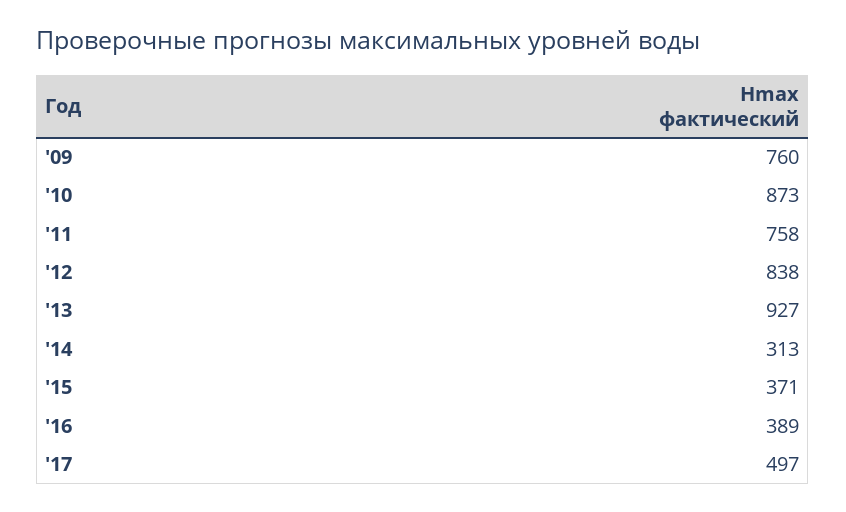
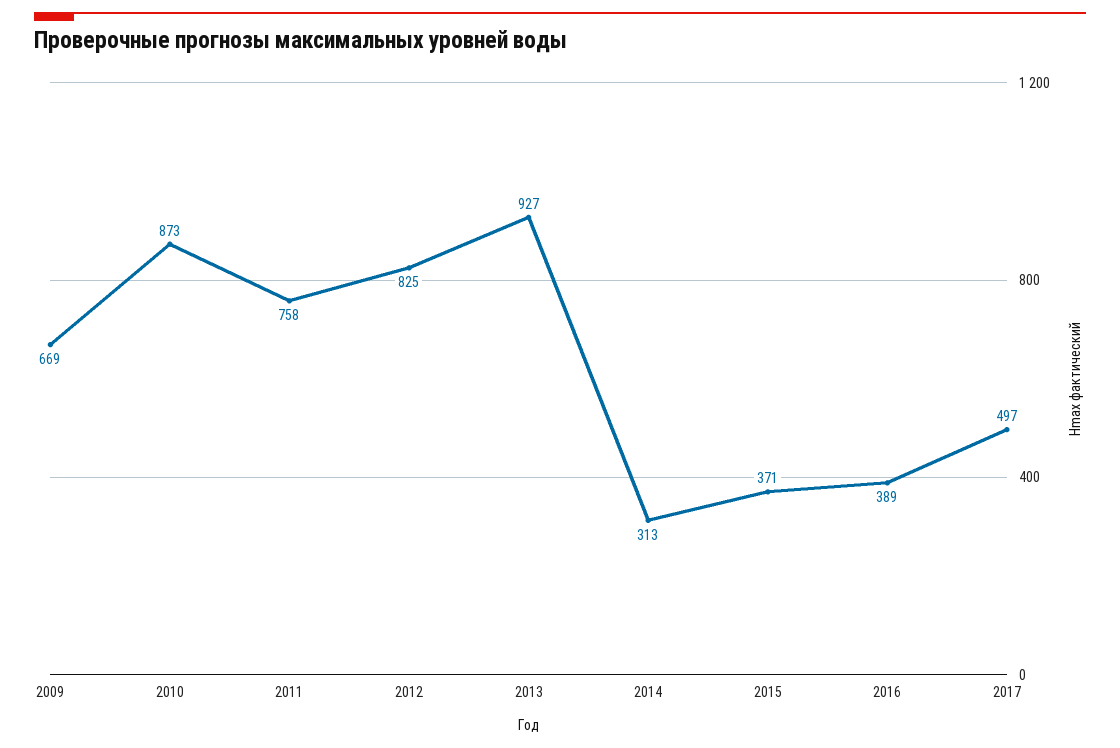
  {
-   "'09": 760,
+   "'09": 669,
    "'10": 873,
    "'11": 758,
-   "'12": 838,
+   "'12": 825,
    "'13": 927,
    "'14": 313,
    "'15": 371,
    "'16": 389,
    "'17": 497
  }

